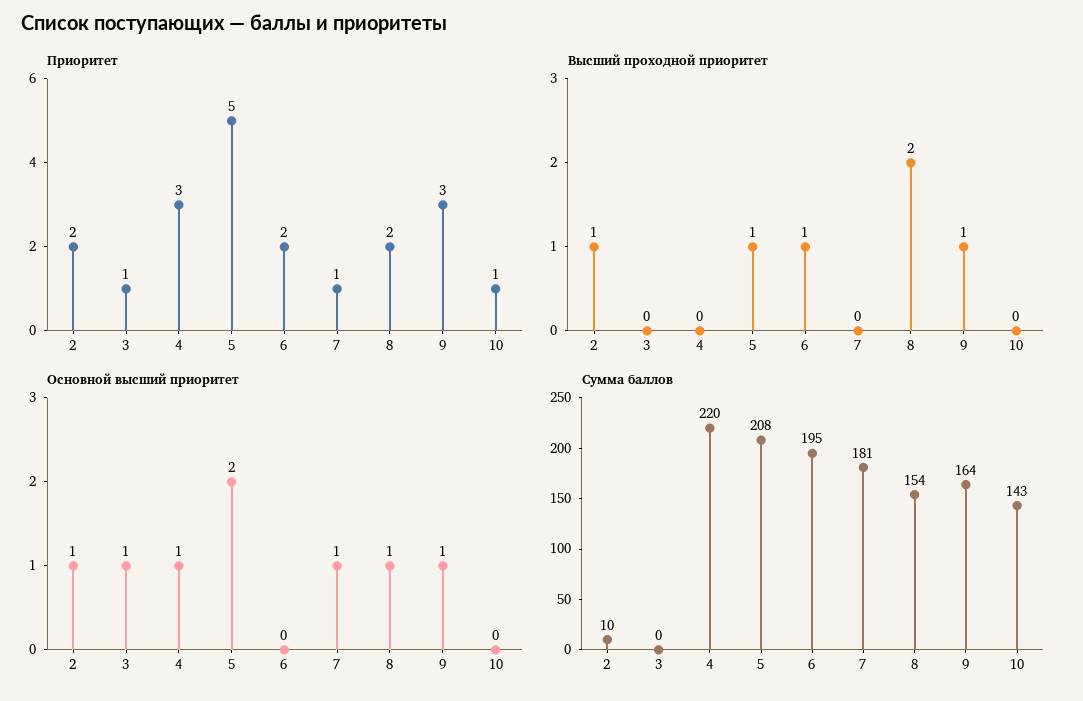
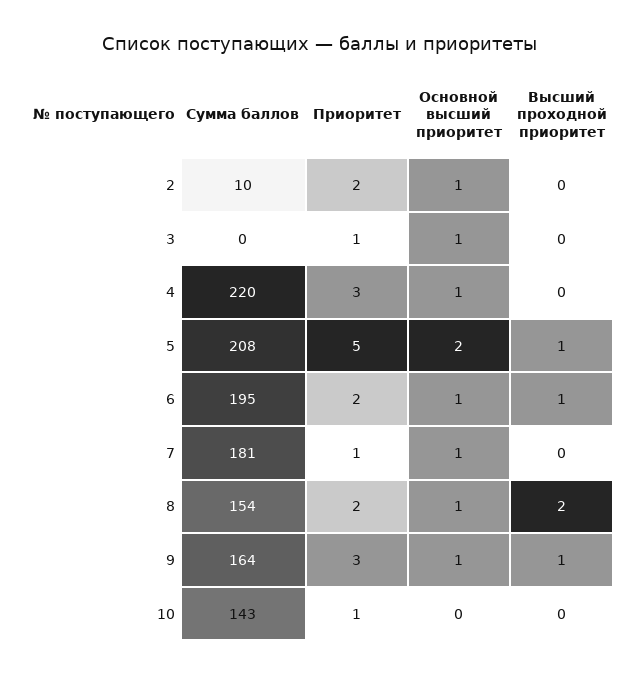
  {
    "Приоритет": {
      "2": 2,
      "3": 1,
      "4": 3,
      "5": 5,
      "6": 2,
      "7": 1,
      "8": 2,
      "9": 3,
      "10": 1
    },
    "Высший проходной приоритет": {
-     "2": 1,
+     "2": 0,
      "3": 0,
      "4": 0,
      "5": 1,
      "6": 1,
      "7": 0,
      "8": 2,
      "9": 1,
      "10": 0
    },
    "Основной высший приоритет": {
      "2": 1,
      "3": 1,
      "4": 1,
      "5": 2,
-     "6": 0,
+     "6": 1,
      "7": 1,
      "8": 1,
      "9": 1,
      "10": 0
    },
    "Сумма баллов": {
      "2": 10,
      "3": 0,
      "4": 220,
      "5": 208,
      "6": 195,
      "7": 181,
      "8": 154,
      "9": 164,
      "10": 143
    }
  }

